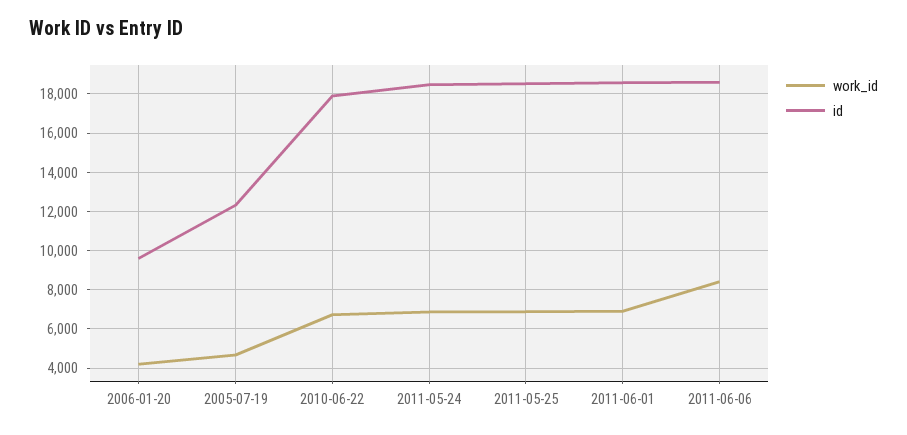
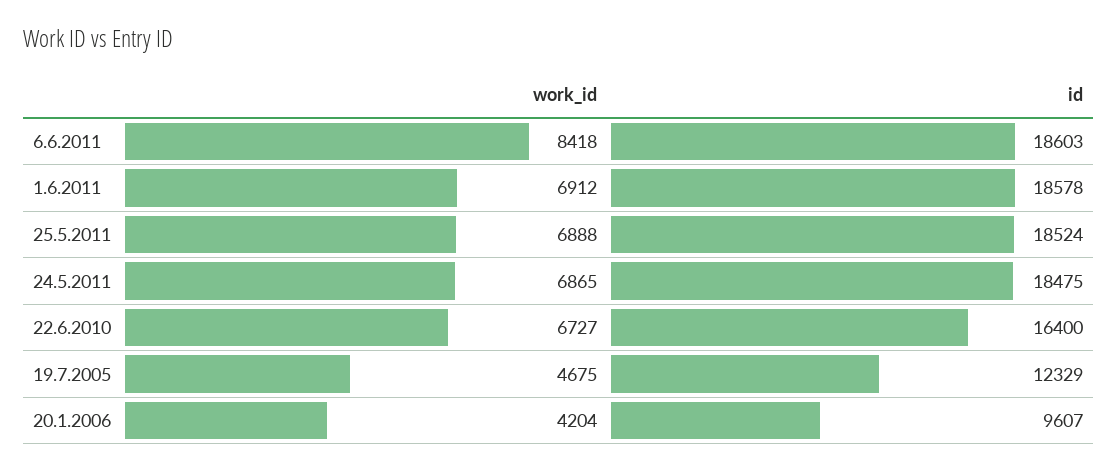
  {
    "work_id": {
      "2006-01-20": 4204,
      "2005-07-19": 4675,
      "2010-06-22": 6727,
      "2011-05-24": 6865,
      "2011-05-25": 6888,
      "2011-06-01": 6912,
      "2011-06-06": 8418
    },
    "id": {
      "2006-01-20": 9607,
      "2005-07-19": 12329,
-     "2010-06-22": 18000,
+     "2010-06-22": 16400,
      "2011-05-24": 18475,
      "2011-05-25": 18524,
      "2011-06-01": 18578,
      "2011-06-06": 18603
    }
  }

